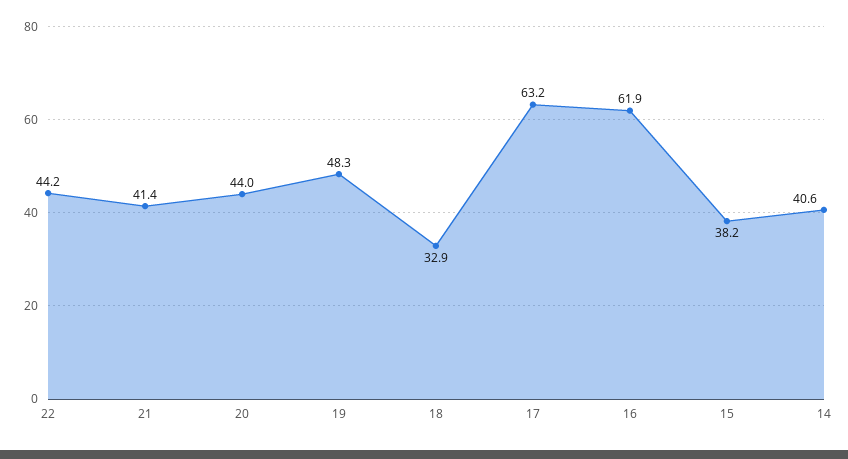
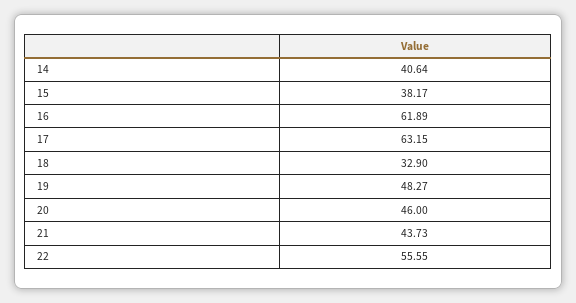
  {
-   "22": 44.2,
+   "22": 55.55,
-   "21": 41.4,
+   "21": 43.73,
-   "20": 44,
+   "20": 46,
    "19": 48.27,
    "18": 32.9,
    "17": 63.15,
    "16": 61.89,
    "15": 38.17,
    "14": 40.64
  }

